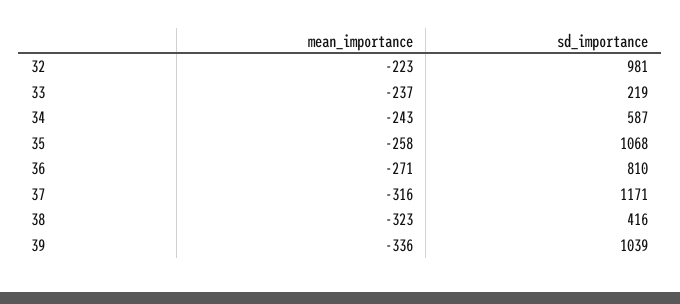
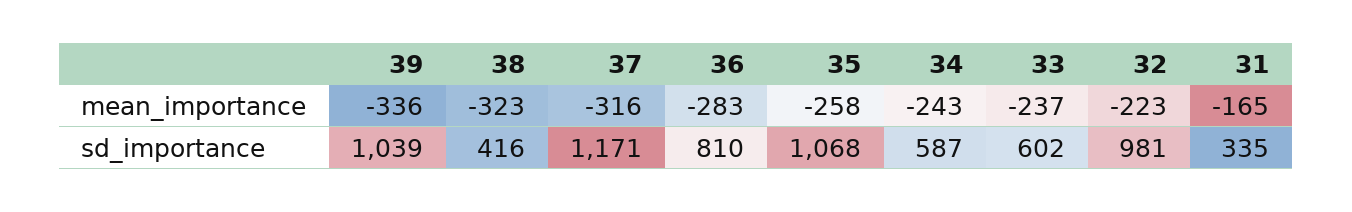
  {
    "mean_importance": {
      "32": -223,
      "33": -237,
      "34": -243,
      "35": -258,
-     "36": -271,
+     "36": -283,
      "37": -316,
      "38": -323,
-     "39": -336
+     "39": -336,
+     "31": -165
    },
    "sd_importance": {
      "32": 981,
-     "33": 219,
+     "33": 602,
      "34": 587,
      "35": 1068,
      "36": 810,
      "37": 1171,
      "38": 416,
-     "39": 1039
+     "39": 1039,
+     "31": 335
    }
  }

